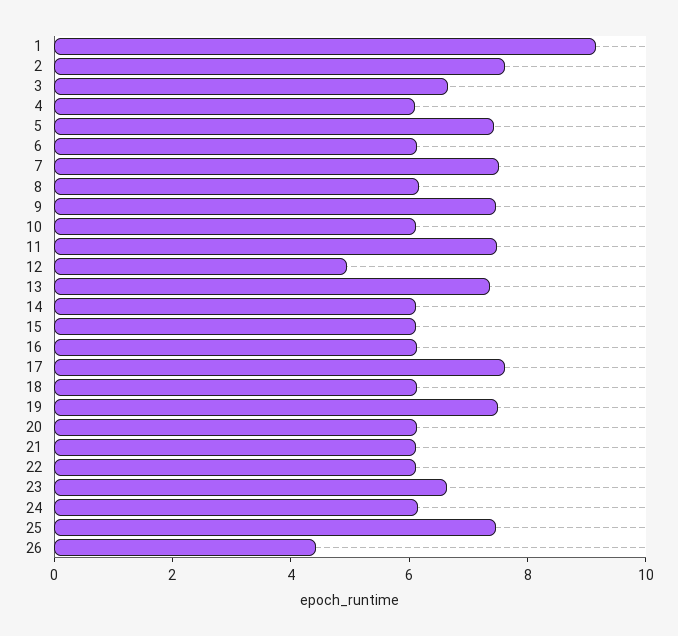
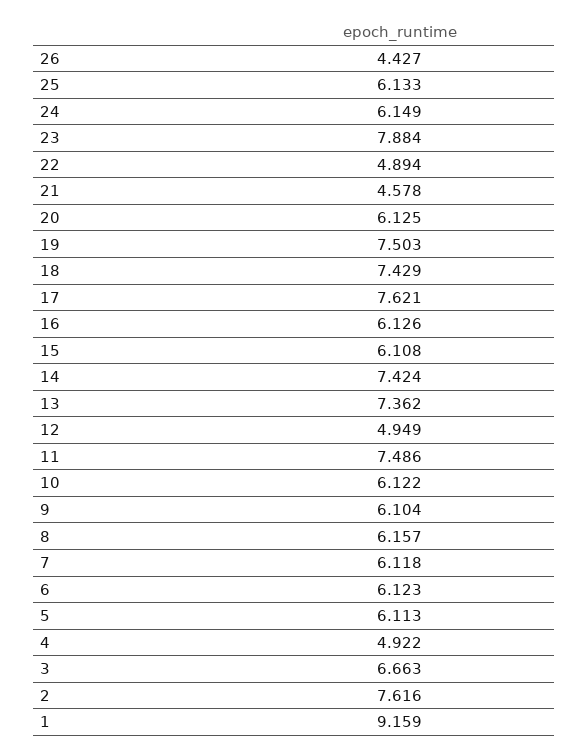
  {
    "1": 9.159,
    "2": 7.616,
    "3": 6.663,
-   "4": 6,
+   "4": 4.922,
-   "5": 7.5,
+   "5": 6.113,
    "6": 6.123,
-   "7": 7.5,
+   "7": 6.118,
    "8": 6.157,
-   "9": 7.5,
+   "9": 6.104,
    "10": 6.122,
    "11": 7.486,
    "12": 4.949,
    "13": 7.362,
-   "14": 6,
+   "14": 7.424,
    "15": 6.108,
    "16": 6.126,
    "17": 7.621,
-   "18": 6,
+   "18": 7.429,
    "19": 7.503,
    "20": 6.125,
-   "21": 6,
+   "21": 4.578,
-   "22": 6,
+   "22": 4.894,
-   "23": 6.5,
+   "23": 7.884,
    "24": 6.149,
-   "25": 7.5,
+   "25": 6.133,
    "26": 4.427
  }

